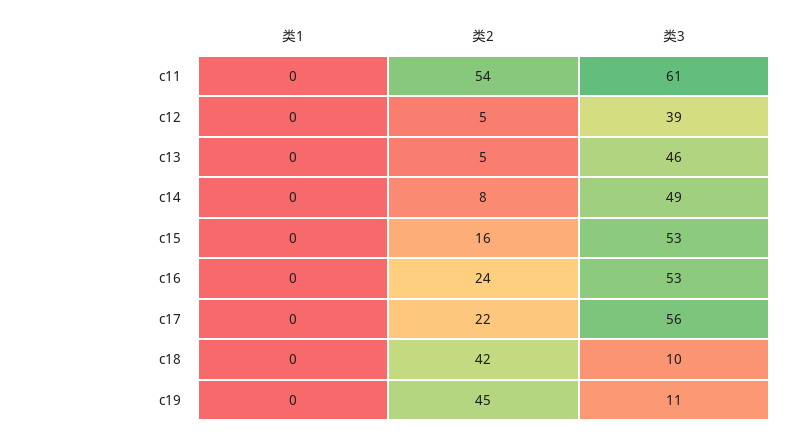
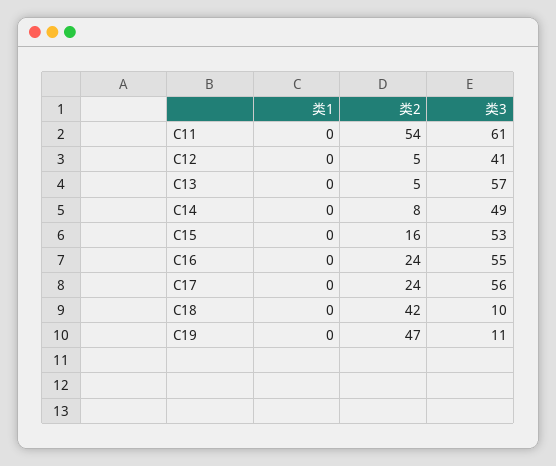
  {
    "类1": {
      "c11": 0,
      "c12": 0,
      "c13": 0,
      "c14": 0,
      "c15": 0,
      "c16": 0,
      "c17": 0,
      "c18": 0,
      "c19": 0
    },
    "类2": {
      "c11": 54,
      "c12": 5,
      "c13": 5,
      "c14": 8,
      "c15": 16,
      "c16": 24,
-     "c17": 22,
+     "c17": 24,
      "c18": 42,
-     "c19": 45
+     "c19": 47
    },
    "类3": {
      "c11": 61,
-     "c12": 39,
+     "c12": 41,
-     "c13": 46,
+     "c13": 57,
      "c14": 49,
      "c15": 53,
-     "c16": 53,
+     "c16": 55,
      "c17": 56,
      "c18": 10,
      "c19": 11
    }
  }

